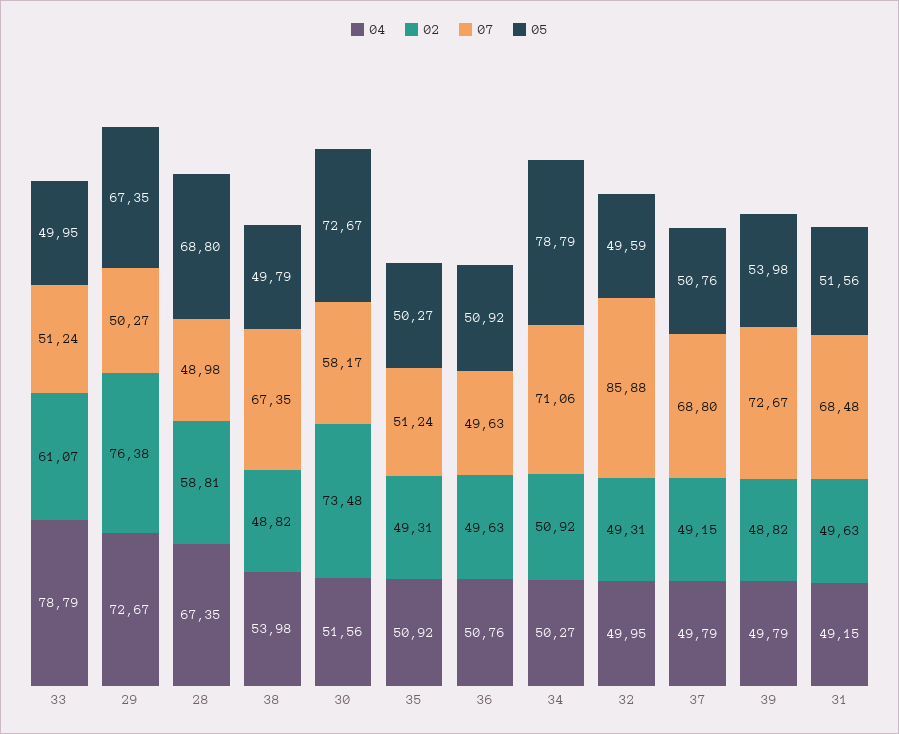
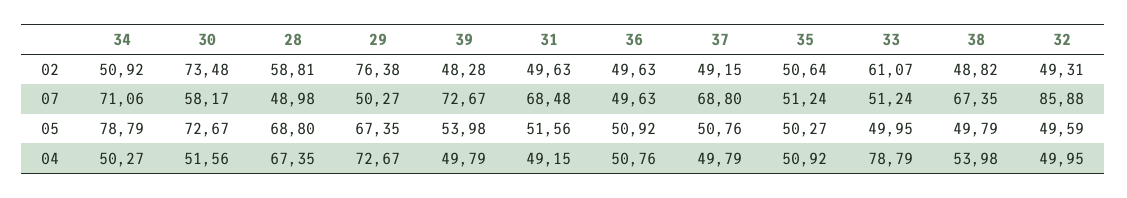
  {
    "04": {
      "33": 78.79,
      "29": 72.67,
      "28": 67.35,
      "38": 53.98,
      "30": 51.56,
      "35": 50.92,
      "36": 50.76,
      "34": 50.27,
      "32": 49.95,
      "37": 49.79,
      "39": 49.79,
      "31": 49.15
    },
    "02": {
      "33": 61.07,
      "29": 76.38,
      "28": 58.81,
      "38": 48.82,
      "30": 73.48,
-     "35": 49.31,
+     "35": 50.64,
      "36": 49.63,
      "34": 50.92,
      "32": 49.31,
      "37": 49.15,
-     "39": 48.82,
+     "39": 48.28,
      "31": 49.63
    },
    "07": {
      "33": 51.24,
      "29": 50.27,
      "28": 48.98,
      "38": 67.35,
      "30": 58.17,
      "35": 51.24,
      "36": 49.63,
      "34": 71.06,
      "32": 85.88,
      "37": 68.8,
      "39": 72.67,
      "31": 68.48
    },
    "05": {
      "33": 49.95,
      "29": 67.35,
      "28": 68.8,
      "38": 49.79,
      "30": 72.67,
      "35": 50.27,
      "36": 50.92,
      "34": 78.79,
      "32": 49.59,
      "37": 50.76,
      "39": 53.98,
      "31": 51.56
    }
  }

